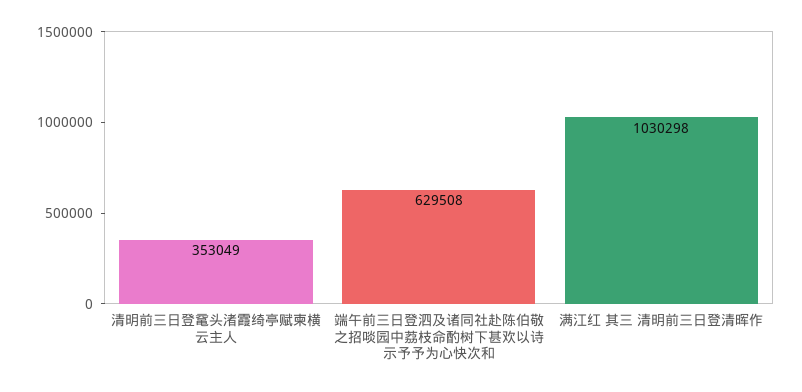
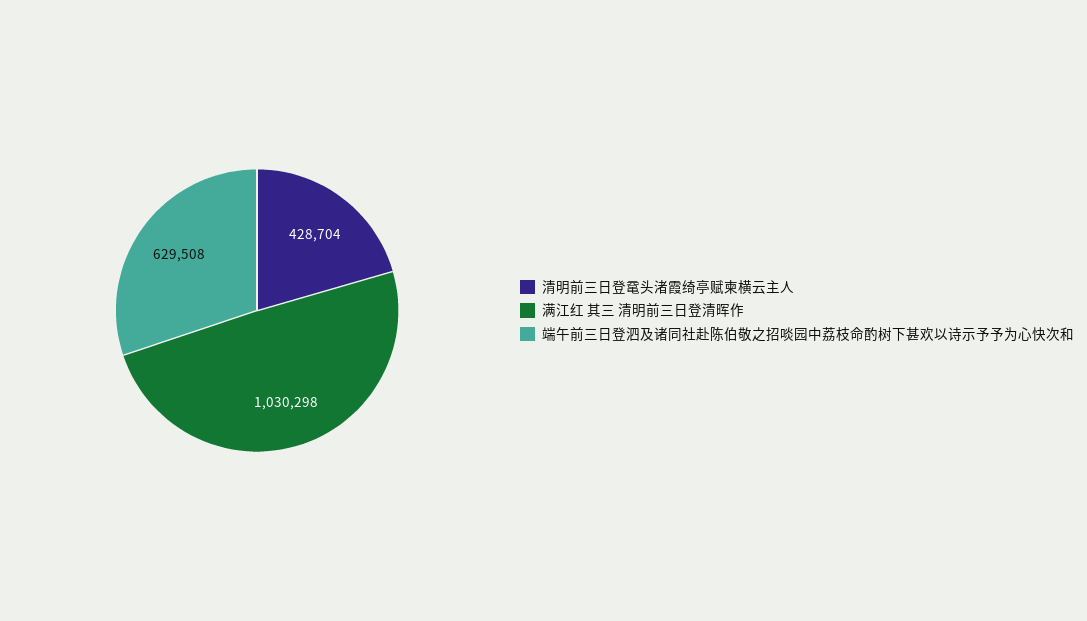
  {
-   "清明前三日登鼋头渚霞绮亭赋柬横云主人": 353049,
+   "清明前三日登鼋头渚霞绮亭赋柬横云主人": 428704,
    "端午前三日登泗及诸同社赴陈伯敬之招啖园中荔枝命酌树下甚欢以诗示予予为心快次和": 629508,
    "满江红 其三 清明前三日登清晖作": 1030298
  }

